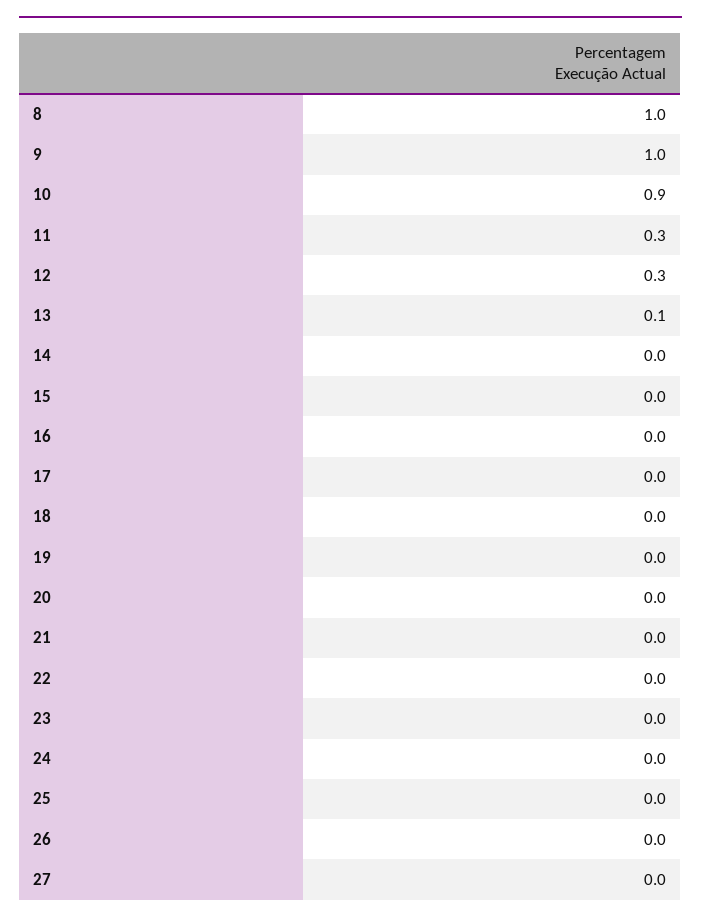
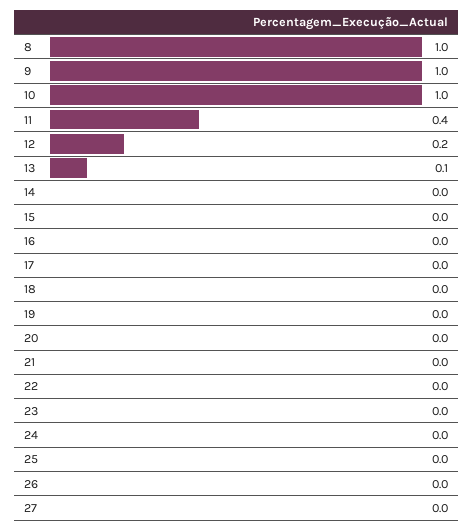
  {
    "8": 1,
    "9": 1,
-   "10": 0.9,
+   "10": 1,
-   "11": 0.3,
+   "11": 0.4,
-   "12": 0.3,
+   "12": 0.2,
    "13": 0.1,
    "14": 0,
    "15": 0,
    "16": 0,
    "17": 0,
    "18": 0,
    "19": 0,
    "20": 0,
    "21": 0,
    "22": 0,
    "23": 0,
    "24": 0,
    "25": 0,
    "26": 0,
    "27": 0
  }

